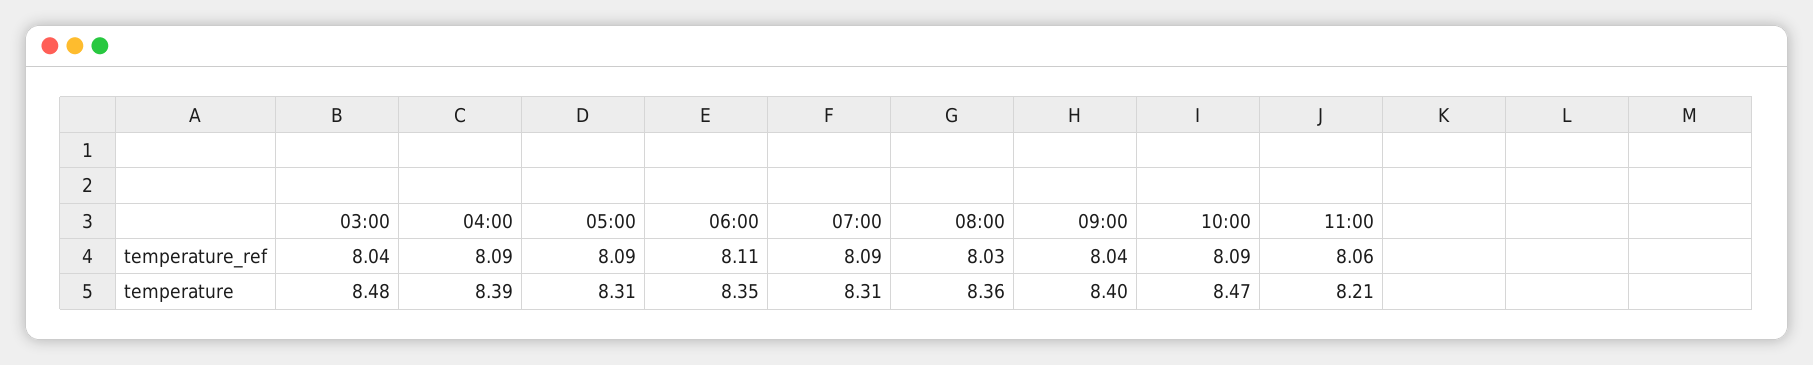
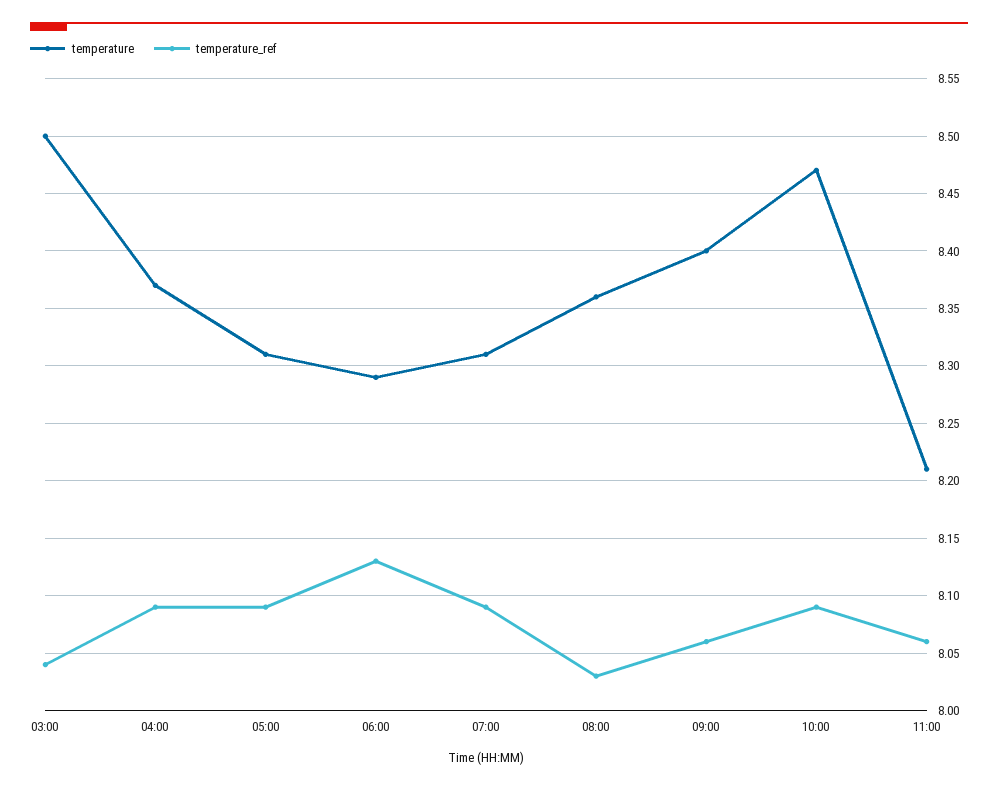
  {
    "temperature_ref": {
      "03:00": 8.04,
      "04:00": 8.09,
      "05:00": 8.09,
-     "06:00": 8.11,
+     "06:00": 8.13,
      "07:00": 8.09,
      "08:00": 8.03,
-     "09:00": 8.04,
+     "09:00": 8.06,
      "10:00": 8.09,
      "11:00": 8.06
    },
    "temperature": {
-     "03:00": 8.48,
+     "03:00": 8.5,
-     "04:00": 8.39,
+     "04:00": 8.37,
      "05:00": 8.31,
-     "06:00": 8.35,
+     "06:00": 8.29,
      "07:00": 8.31,
      "08:00": 8.36,
      "09:00": 8.4,
      "10:00": 8.47,
      "11:00": 8.21
    }
  }

